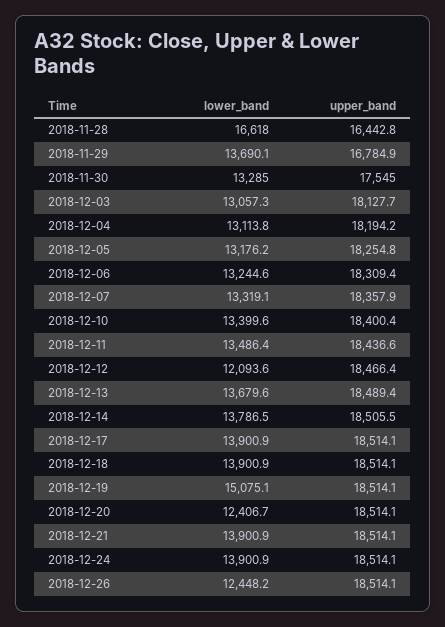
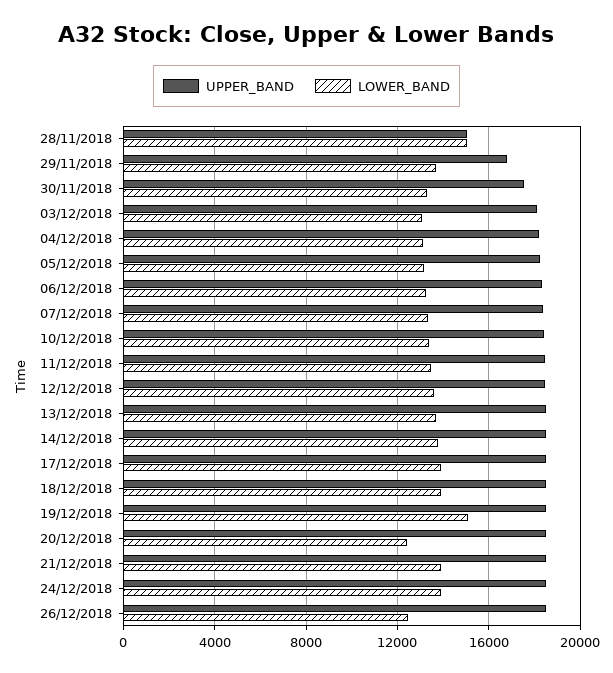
  {
    "lower_band": {
-     "2018-11-28": 16618,
+     "2018-11-28": 15000,
      "2018-11-29": 13690.1,
      "2018-11-30": 13285,
      "2018-12-03": 13057.3,
      "2018-12-04": 13113.8,
      "2018-12-05": 13176.2,
      "2018-12-06": 13244.6,
      "2018-12-07": 13319.1,
      "2018-12-10": 13399.6,
      "2018-12-11": 13486.4,
-     "2018-12-12": 12093.6,
+     "2018-12-12": 13500,
      "2018-12-13": 13679.6,
      "2018-12-14": 13786.5,
      "2018-12-17": 13900.9,
      "2018-12-18": 13900.9,
      "2018-12-19": 15075.1,
      "2018-12-20": 12406.7,
      "2018-12-21": 13900.9,
      "2018-12-24": 13900.9,
      "2018-12-26": 12448.2
    },
    "upper_band": {
-     "2018-11-28": 16442.8,
+     "2018-11-28": 15000,
      "2018-11-29": 16784.9,
      "2018-11-30": 17545,
      "2018-12-03": 18127.7,
      "2018-12-04": 18194.2,
      "2018-12-05": 18254.8,
      "2018-12-06": 18309.4,
      "2018-12-07": 18357.9,
      "2018-12-10": 18400.4,
      "2018-12-11": 18436.6,
      "2018-12-12": 18466.4,
      "2018-12-13": 18489.4,
      "2018-12-14": 18505.5,
      "2018-12-17": 18514.1,
      "2018-12-18": 18514.1,
      "2018-12-19": 18514.1,
      "2018-12-20": 18514.1,
      "2018-12-21": 18514.1,
      "2018-12-24": 18514.1,
      "2018-12-26": 18514.1
    }
  }

